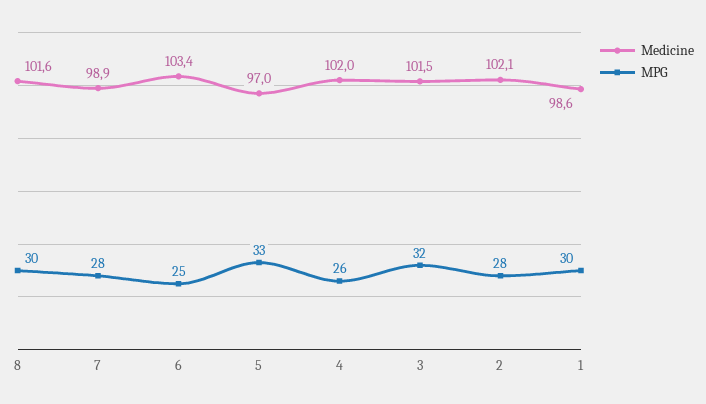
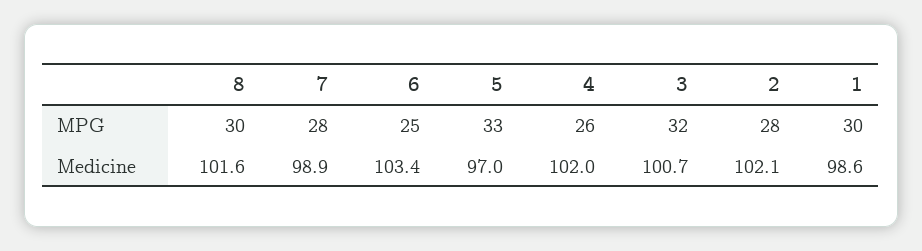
  {
    "Medicine": {
      "8": 101.6,
      "7": 98.9,
      "6": 103.4,
      "5": 97,
      "4": 102,
-     "3": 101.5,
+     "3": 100.7,
      "2": 102.1,
      "1": 98.6
    },
    "MPG": {
      "8": 30,
      "7": 28,
      "6": 25,
      "5": 33,
      "4": 26,
      "3": 32,
      "2": 28,
      "1": 30
    }
  }

